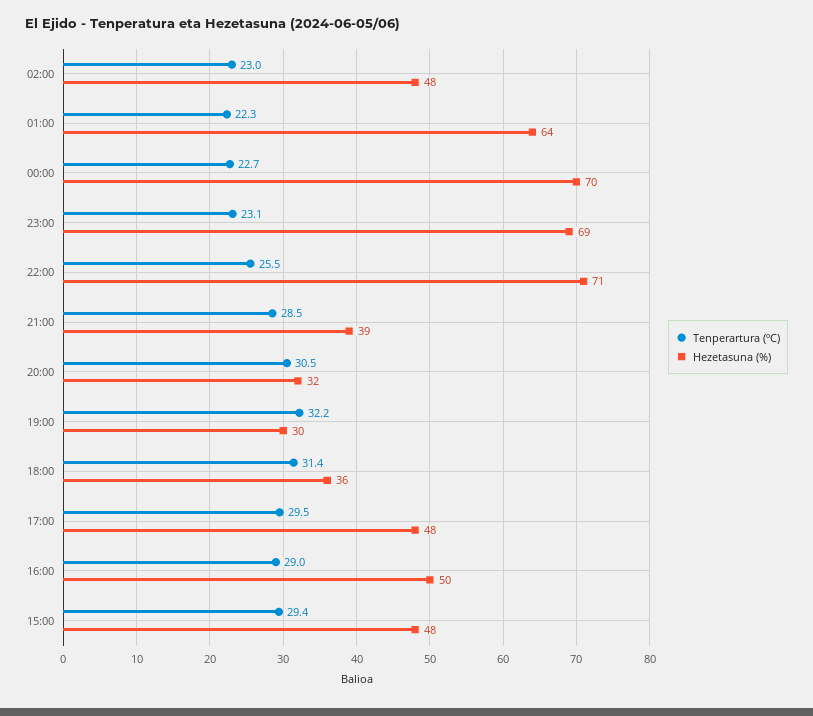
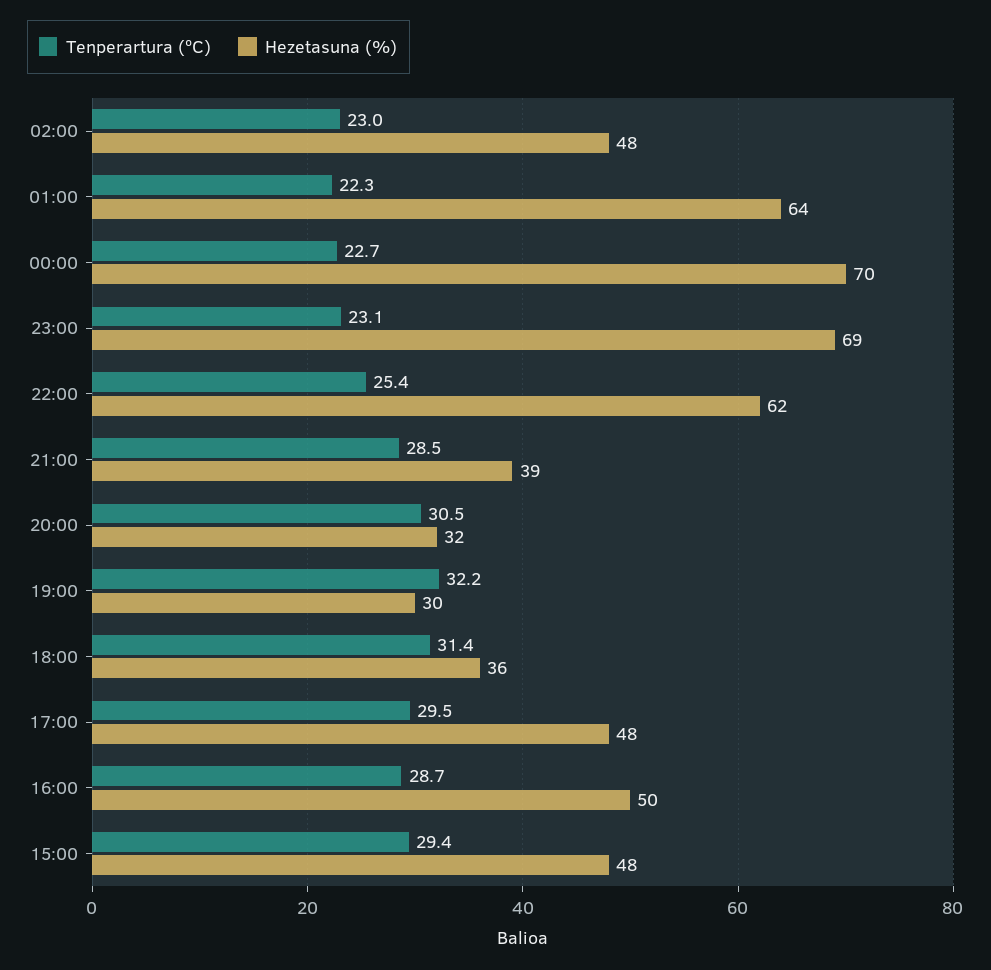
  {
    "Tenperartura (ºC)": {
      "02:00": 23,
      "01:00": 22.3,
      "00:00": 22.7,
      "23:00": 23.1,
-     "22:00": 25.5,
+     "22:00": 25.4,
      "21:00": 28.5,
      "20:00": 30.5,
      "19:00": 32.2,
      "18:00": 31.4,
      "17:00": 29.5,
-     "16:00": 29,
+     "16:00": 28.7,
      "15:00": 29.4
    },
    "Hezetasuna (%)": {
      "02:00": 48,
      "01:00": 64,
      "00:00": 70,
      "23:00": 69,
-     "22:00": 71,
+     "22:00": 62,
      "21:00": 39,
      "20:00": 32,
      "19:00": 30,
      "18:00": 36,
      "17:00": 48,
      "16:00": 50,
      "15:00": 48
    }
  }

